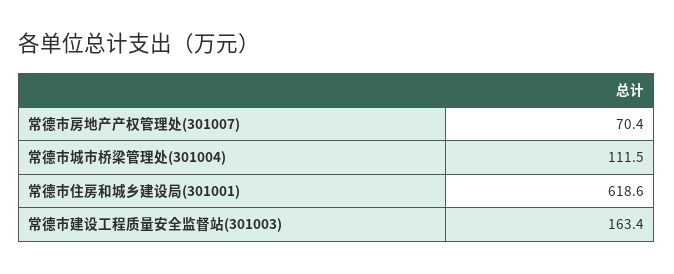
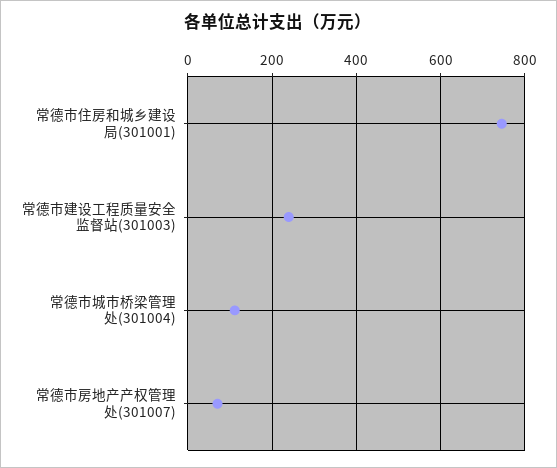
  {
    "常德市房地产产权管理处(301007)": 70.4,
    "常德市城市桥梁管理处(301004)": 111.5,
-   "常德市住房和城乡建设局(301001)": 618.6,
+   "常德市住房和城乡建设局(301001)": 740,
-   "常德市建设工程质量安全监督站(301003)": 163.4
+   "常德市建设工程质量安全监督站(301003)": 240
  }

